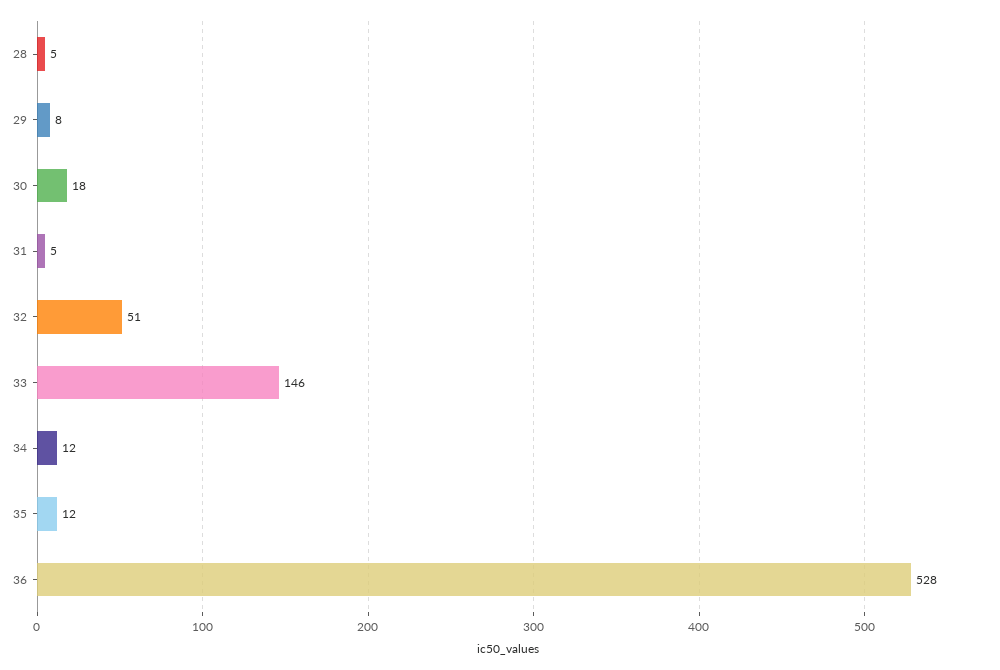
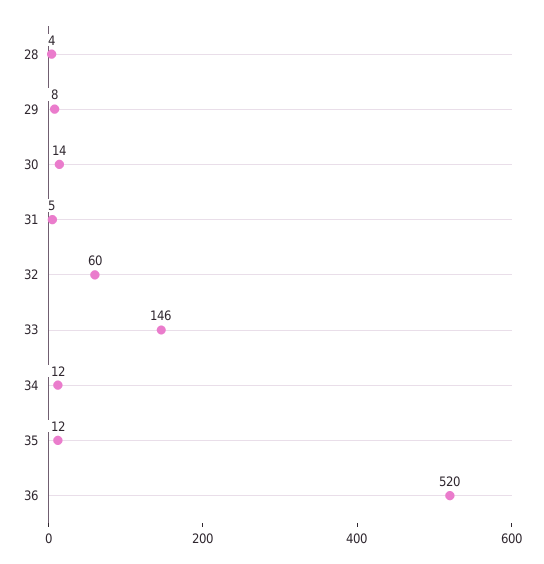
  {
-   "28": 5,
+   "28": 4,
    "29": 8,
-   "30": 18,
+   "30": 14,
    "31": 5,
-   "32": 51,
+   "32": 60,
    "33": 146,
    "34": 12,
    "35": 12,
-   "36": 528
+   "36": 520
  }

